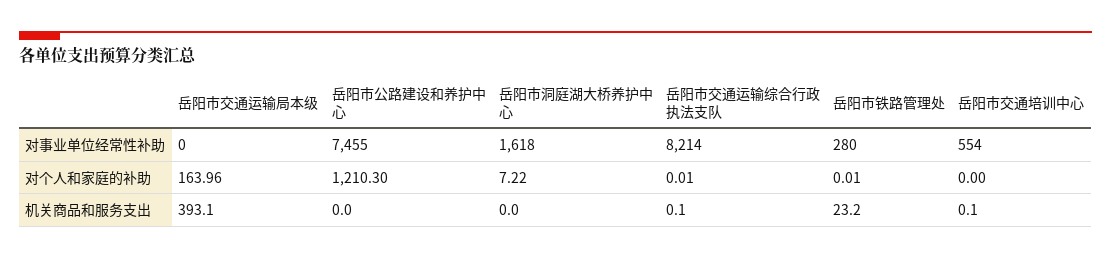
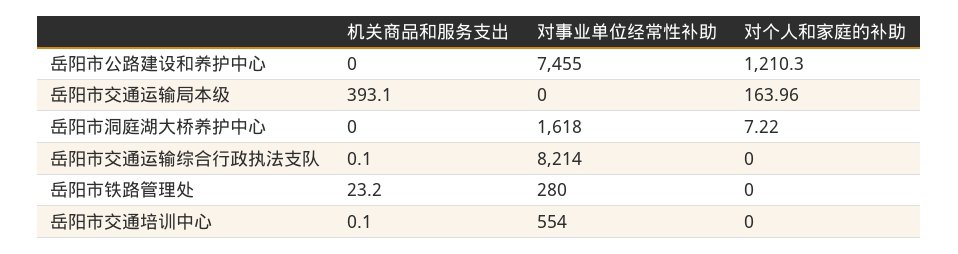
  {
    "岳阳市交通运输局本级": {
      "对事业单位经常性补助": 0,
      "对个人和家庭的补助": 163.96,
      "机关商品和服务支出": 393.1
    },
    "岳阳市公路建设和养护中心": {
      "对事业单位经常性补助": 7455,
      "对个人和家庭的补助": 1210.3,
      "机关商品和服务支出": 0
    },
    "岳阳市洞庭湖大桥养护中心": {
      "对事业单位经常性补助": 1618,
      "对个人和家庭的补助": 7.22,
      "机关商品和服务支出": 0
    },
    "岳阳市交通运输综合行政执法支队": {
      "对事业单位经常性补助": 8214,
-     "对个人和家庭的补助": 0.01,
+     "对个人和家庭的补助": 0,
      "机关商品和服务支出": 0.1
    },
    "岳阳市铁路管理处": {
      "对事业单位经常性补助": 280,
-     "对个人和家庭的补助": 0.01,
+     "对个人和家庭的补助": 0,
      "机关商品和服务支出": 23.2
    },
    "岳阳市交通培训中心": {
      "对事业单位经常性补助": 554,
      "对个人和家庭的补助": 0,
      "机关商品和服务支出": 0.1
    }
  }

